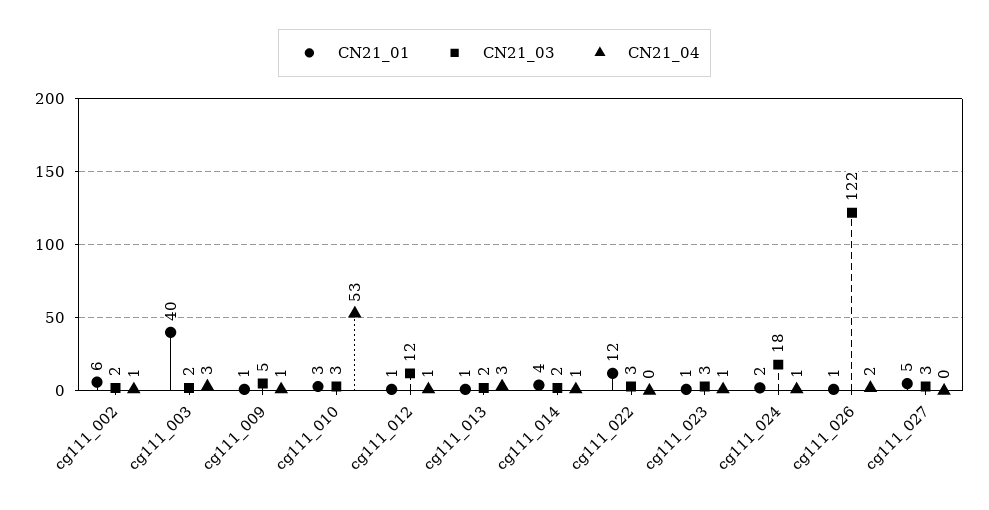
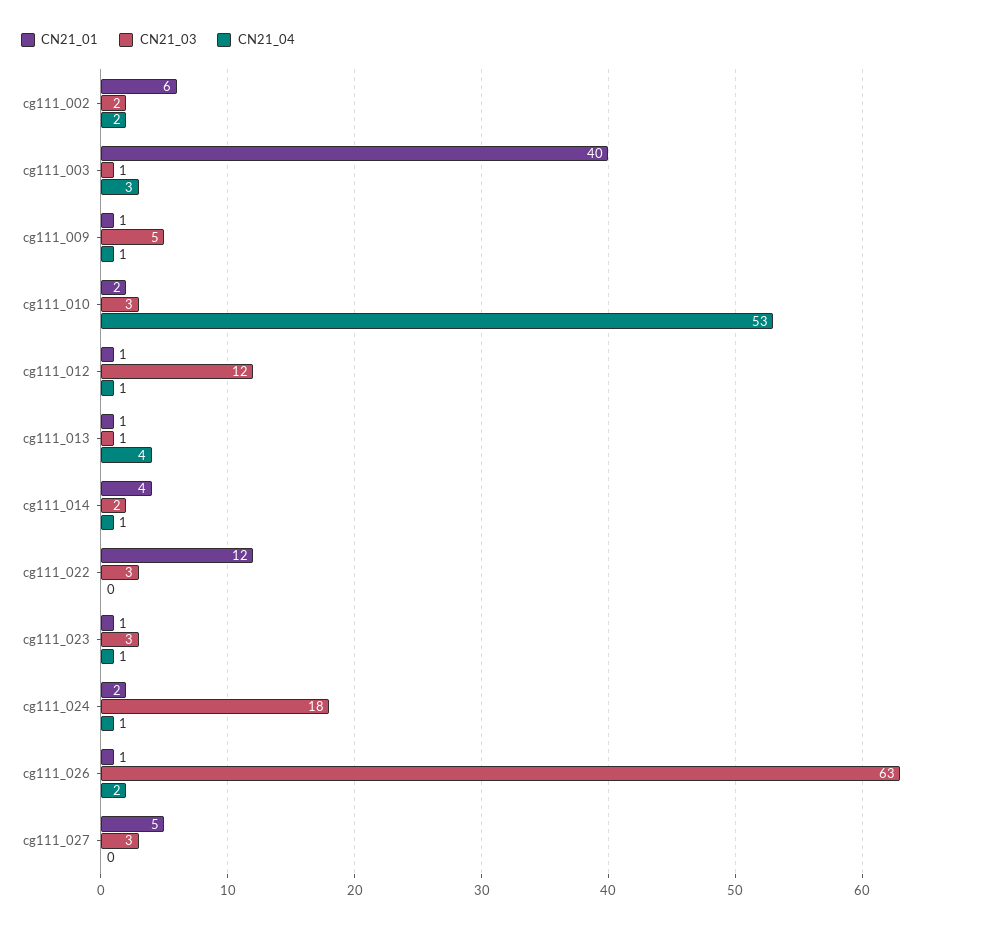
  {
    "CN21_01": {
      "cg111_002": 6,
      "cg111_003": 40,
      "cg111_009": 1,
-     "cg111_010": 3,
+     "cg111_010": 2,
      "cg111_012": 1,
      "cg111_013": 1,
      "cg111_014": 4,
      "cg111_022": 12,
      "cg111_023": 1,
      "cg111_024": 2,
      "cg111_026": 1,
      "cg111_027": 5
    },
    "CN21_03": {
      "cg111_002": 2,
-     "cg111_003": 2,
+     "cg111_003": 1,
      "cg111_009": 5,
      "cg111_010": 3,
      "cg111_012": 12,
-     "cg111_013": 2,
+     "cg111_013": 1,
      "cg111_014": 2,
      "cg111_022": 3,
      "cg111_023": 3,
      "cg111_024": 18,
-     "cg111_026": 122,
+     "cg111_026": 63,
      "cg111_027": 3
    },
    "CN21_04": {
-     "cg111_002": 1,
+     "cg111_002": 2,
      "cg111_003": 3,
      "cg111_009": 1,
      "cg111_010": 53,
      "cg111_012": 1,
-     "cg111_013": 3,
+     "cg111_013": 4,
      "cg111_014": 1,
      "cg111_022": 0,
      "cg111_023": 1,
      "cg111_024": 1,
      "cg111_026": 2,
      "cg111_027": 0
    }
  }

